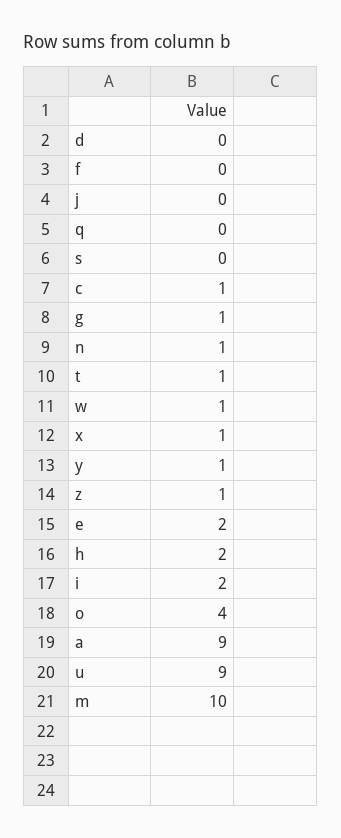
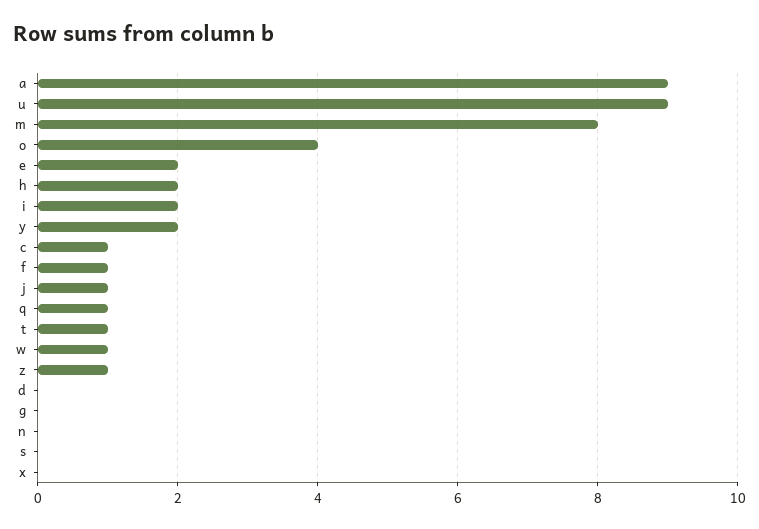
  {
    "d": 0,
-   "f": 0,
+   "f": 1,
-   "j": 0,
+   "j": 1,
-   "q": 0,
+   "q": 1,
    "s": 0,
    "c": 1,
-   "g": 1,
+   "g": 0,
-   "n": 1,
+   "n": 0,
    "t": 1,
    "w": 1,
-   "x": 1,
+   "x": 0,
-   "y": 1,
+   "y": 2,
    "z": 1,
    "e": 2,
    "h": 2,
    "i": 2,
    "o": 4,
    "a": 9,
    "u": 9,
-   "m": 10
+   "m": 8
  }

